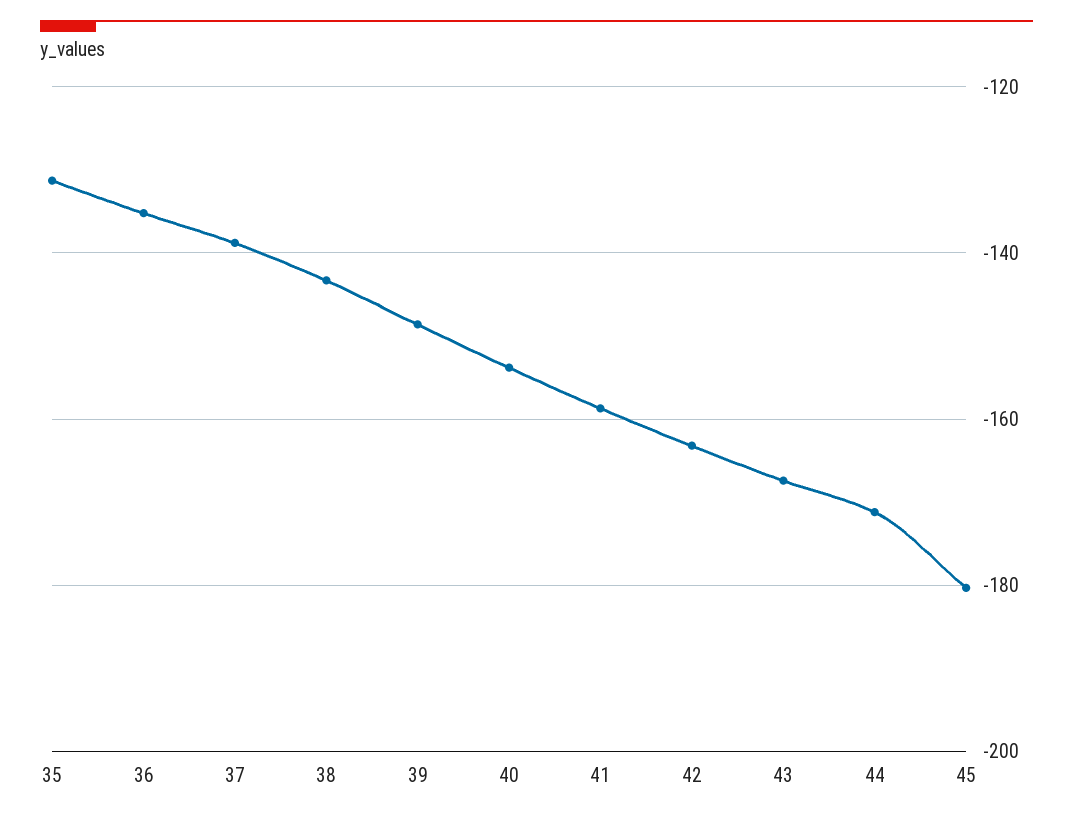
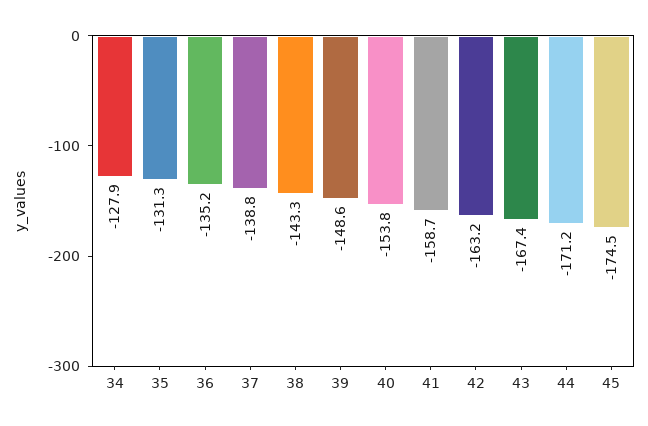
  {
    "35": -131.3,
    "36": -135.2,
    "37": -138.8,
    "38": -143.3,
    "39": -148.6,
    "40": -153.8,
    "41": -158.7,
    "42": -163.2,
    "43": -167.4,
    "44": -171.2,
-   "45": -180
+   "45": -174.5,
+   "34": -127.9
  }

